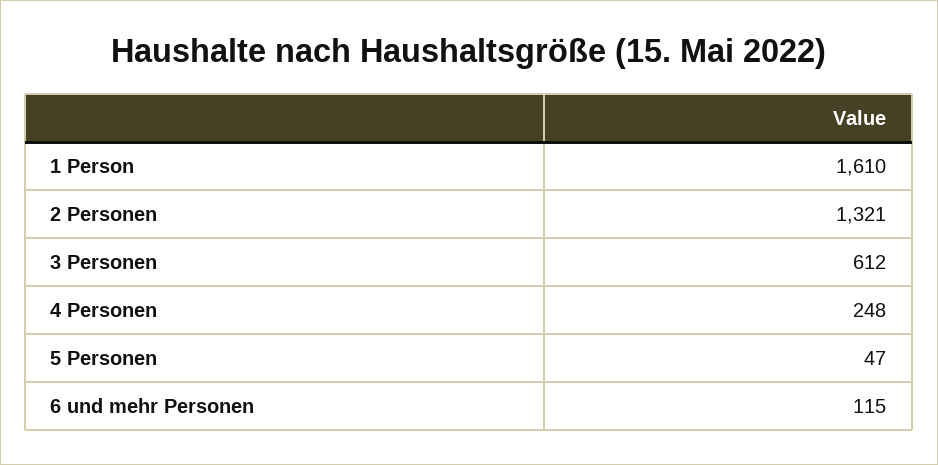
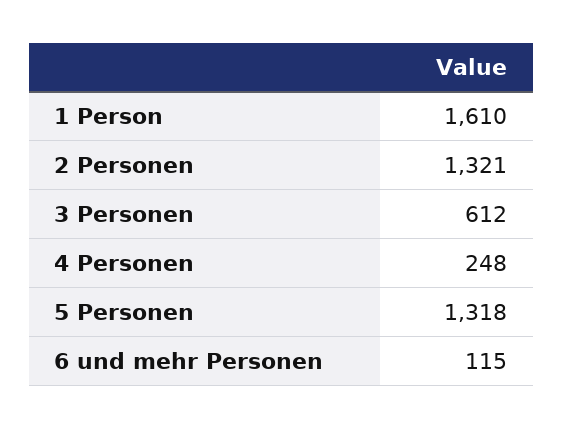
  {
    "1 Person": 1610,
    "2 Personen": 1321,
    "3 Personen": 612,
    "4 Personen": 248,
-   "5 Personen": 47,
+   "5 Personen": 1318,
    "6 und mehr Personen": 115
  }

